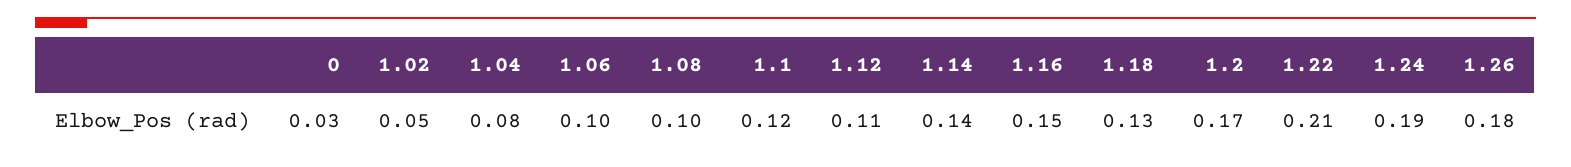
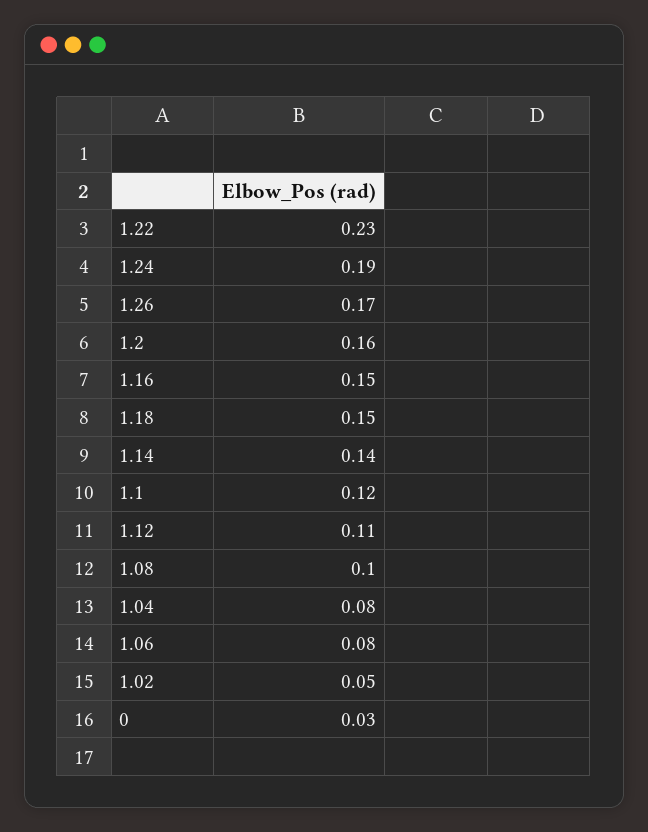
  {
    "0": 0.03,
    "1.02": 0.05,
    "1.04": 0.08,
-   "1.06": 0.1,
+   "1.06": 0.08,
    "1.08": 0.1,
    "1.1": 0.12,
    "1.12": 0.11,
    "1.14": 0.14,
    "1.16": 0.15,
-   "1.18": 0.13,
+   "1.18": 0.15,
-   "1.2": 0.17,
+   "1.2": 0.16,
-   "1.22": 0.21,
+   "1.22": 0.23,
    "1.24": 0.19,
-   "1.26": 0.18
+   "1.26": 0.17
  }

